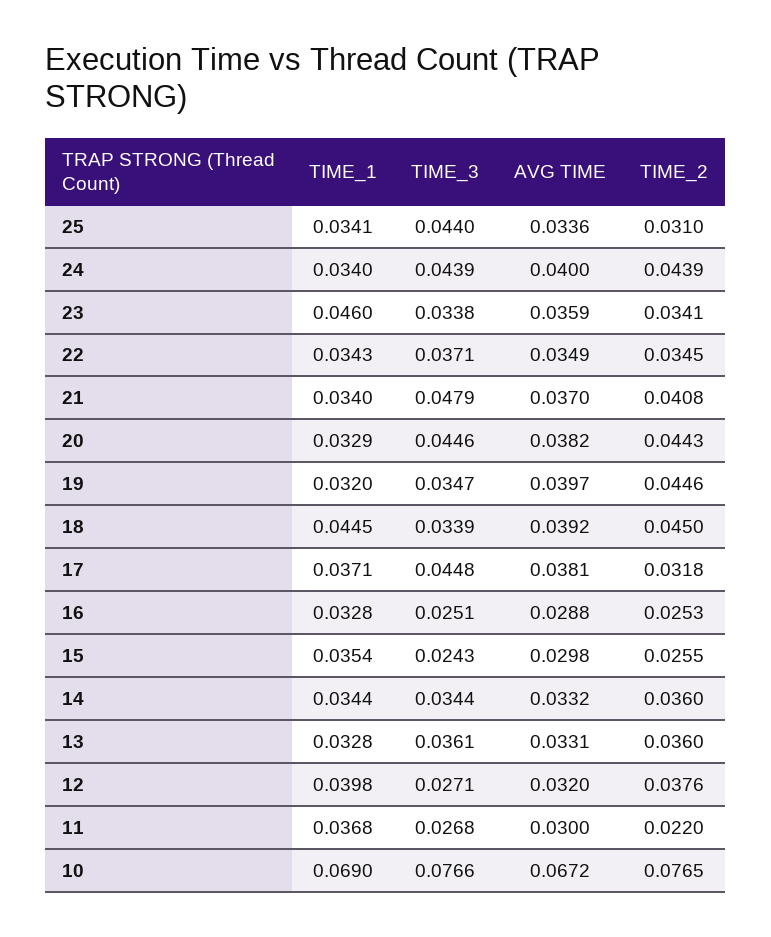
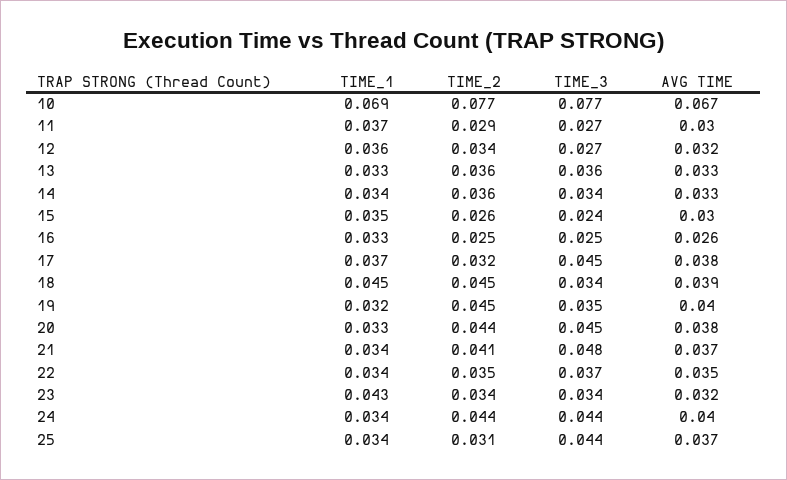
  {
    "TIME_1": {
      "25": 0.0341,
      "24": 0.034,
-     "23": 0.046,
+     "23": 0.043,
      "22": 0.0343,
      "21": 0.034,
      "20": 0.0329,
      "19": 0.032,
      "18": 0.0445,
      "17": 0.0371,
      "16": 0.0328,
      "15": 0.0354,
      "14": 0.0344,
      "13": 0.0328,
-     "12": 0.0398,
+     "12": 0.036,
      "11": 0.0368,
      "10": 0.069
    },
    "TIME_3": {
      "25": 0.044,
      "24": 0.0439,
      "23": 0.0338,
      "22": 0.0371,
      "21": 0.0479,
      "20": 0.0446,
      "19": 0.0347,
      "18": 0.0339,
      "17": 0.0448,
      "16": 0.0251,
      "15": 0.0243,
      "14": 0.0344,
      "13": 0.0361,
      "12": 0.0271,
      "11": 0.0268,
      "10": 0.0766
    },
    "AVG TIME": {
-     "25": 0.0336,
+     "25": 0.037,
      "24": 0.04,
-     "23": 0.0359,
+     "23": 0.032,
      "22": 0.0349,
      "21": 0.037,
      "20": 0.0382,
      "19": 0.0397,
      "18": 0.0392,
      "17": 0.0381,
-     "16": 0.0288,
+     "16": 0.026,
      "15": 0.0298,
      "14": 0.0332,
      "13": 0.0331,
      "12": 0.032,
      "11": 0.03,
      "10": 0.0672
    },
    "TIME_2": {
      "25": 0.031,
      "24": 0.0439,
      "23": 0.0341,
      "22": 0.0345,
      "21": 0.0408,
      "20": 0.0443,
      "19": 0.0446,
      "18": 0.045,
      "17": 0.0318,
      "16": 0.0253,
      "15": 0.0255,
      "14": 0.036,
      "13": 0.036,
-     "12": 0.0376,
+     "12": 0.034,
-     "11": 0.022,
+     "11": 0.029,
      "10": 0.0765
    }
  }

